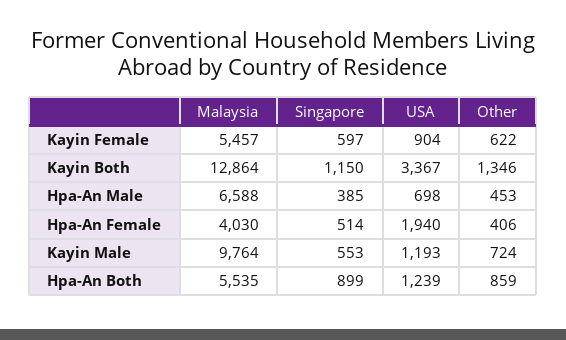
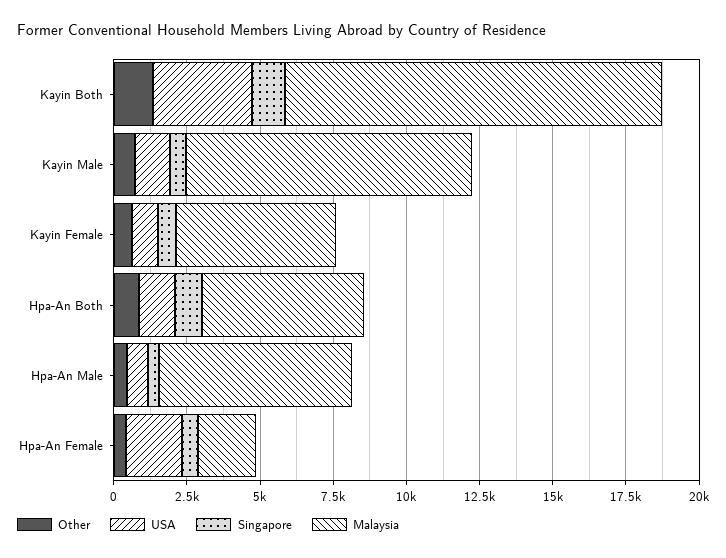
  {
    "Malaysia": {
      "Kayin Female": 5457,
      "Kayin Both": 12864,
      "Hpa-An Male": 6588,
-     "Hpa-An Female": 4030,
+     "Hpa-An Female": 2000,
      "Kayin Male": 9764,
      "Hpa-An Both": 5535
    },
    "Singapore": {
      "Kayin Female": 597,
      "Kayin Both": 1150,
      "Hpa-An Male": 385,
      "Hpa-An Female": 514,
      "Kayin Male": 553,
      "Hpa-An Both": 899
    },
    "USA": {
      "Kayin Female": 904,
      "Kayin Both": 3367,
      "Hpa-An Male": 698,
      "Hpa-An Female": 1940,
      "Kayin Male": 1193,
      "Hpa-An Both": 1239
    },
    "Other": {
      "Kayin Female": 622,
      "Kayin Both": 1346,
      "Hpa-An Male": 453,
      "Hpa-An Female": 406,
      "Kayin Male": 724,
      "Hpa-An Both": 859
    }
  }

